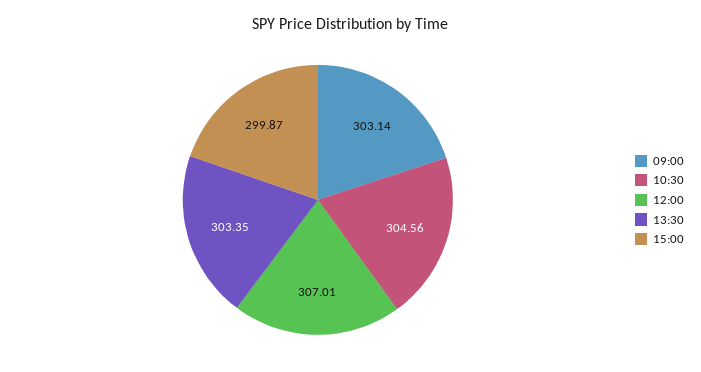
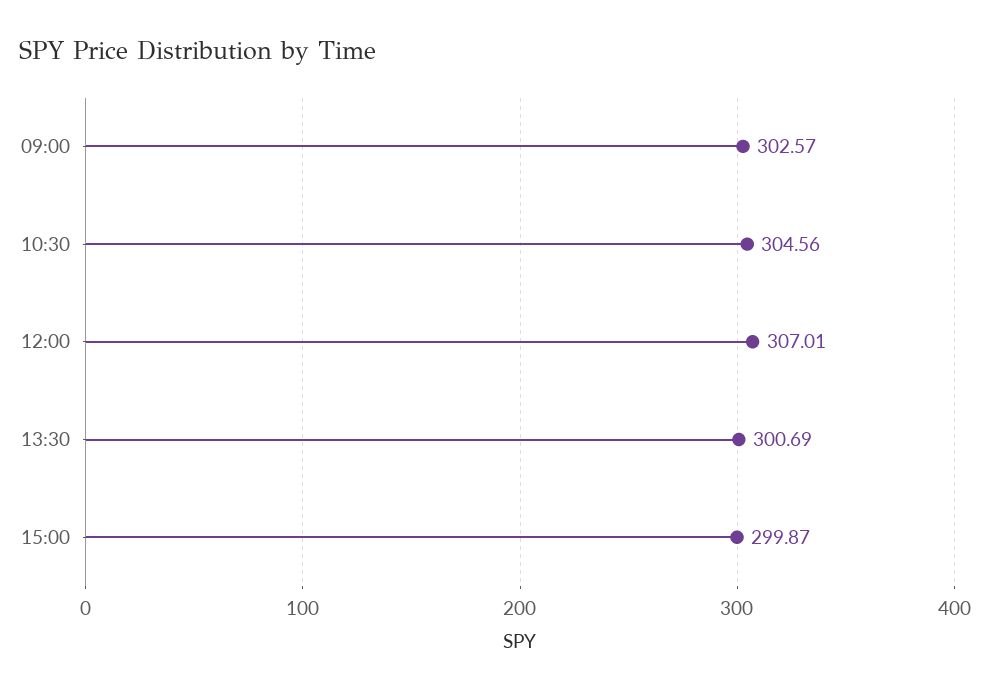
  {
-   "09:00": 303.14,
+   "09:00": 302.57,
    "10:30": 304.56,
    "12:00": 307.01,
-   "13:30": 303.35,
+   "13:30": 300.69,
    "15:00": 299.87
  }

